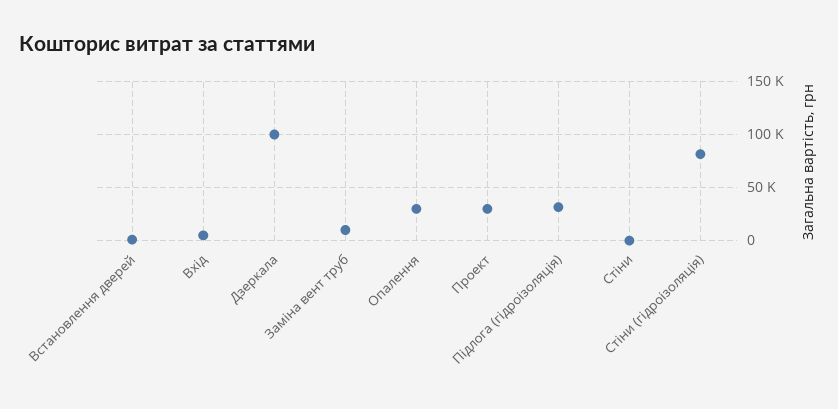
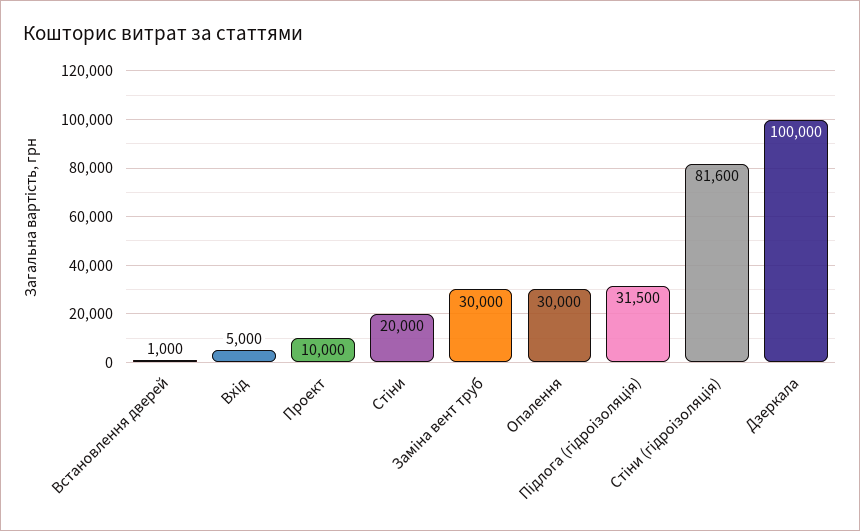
  {
    "Встановлення дверей": 1000,
    "Вхід": 5000,
    "Дзеркала": 100000,
-   "Заміна вент труб": 10000,
+   "Заміна вент труб": 30000,
    "Опалення": 30000,
-   "Проект": 30000,
+   "Проект": 10000,
    "Підлога (гідроізоляція)": 31500,
-   "Стіни": 0,
+   "Стіни": 20000,
    "Стіни (гідроізоляція)": 81600
  }

